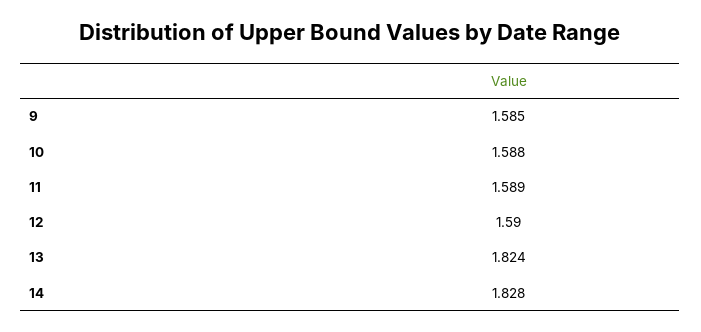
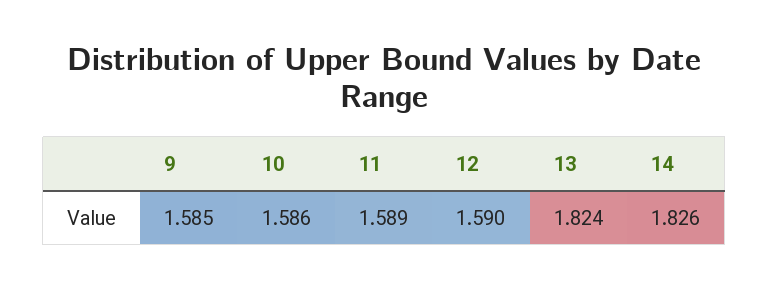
  {
    "9": 1.585,
-   "10": 1.588,
+   "10": 1.586,
    "11": 1.589,
    "12": 1.59,
    "13": 1.824,
-   "14": 1.828
+   "14": 1.826
  }

